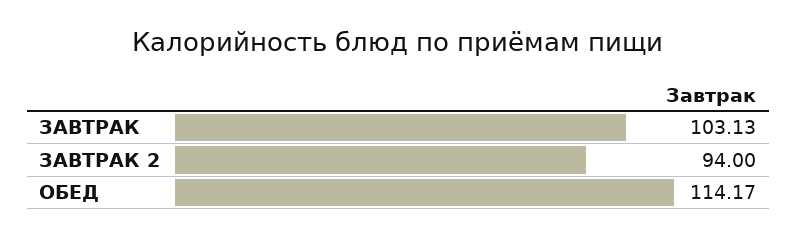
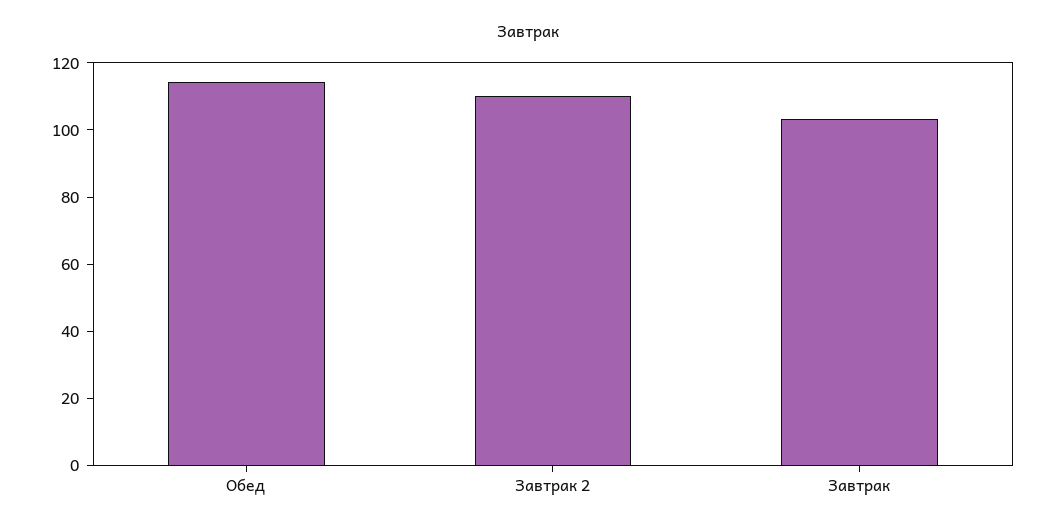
  {
    "ЗАВТРАК": 103.13,
-   "ЗАВТРАК 2": 94,
+   "ЗАВТРАК 2": 110,
    "ОБЕД": 114.17
  }

